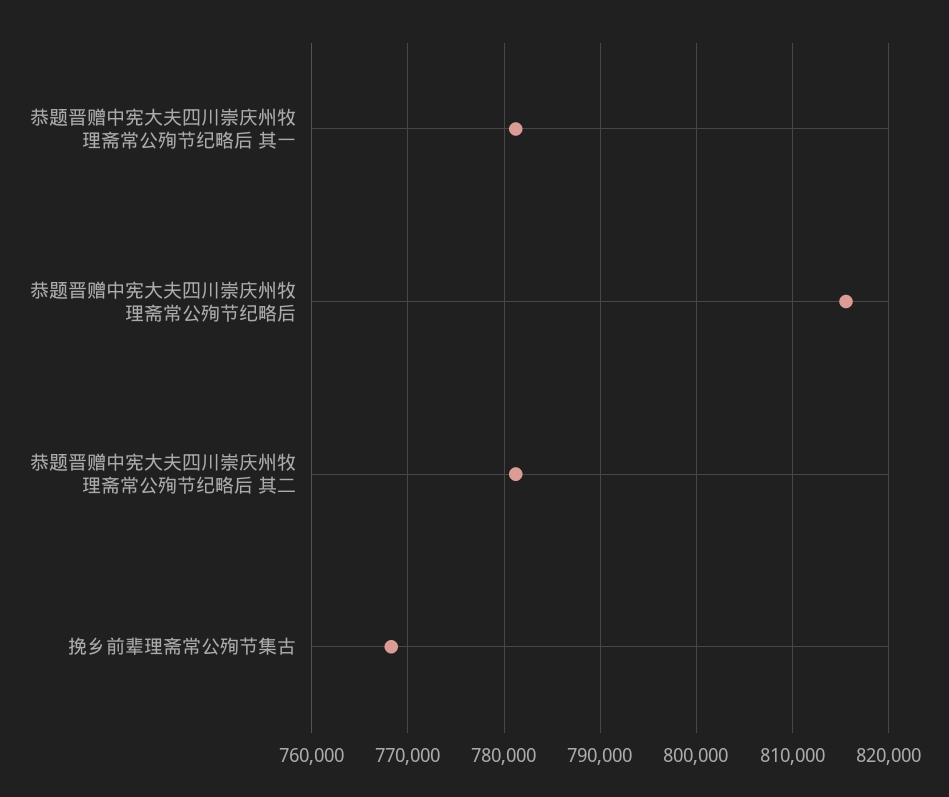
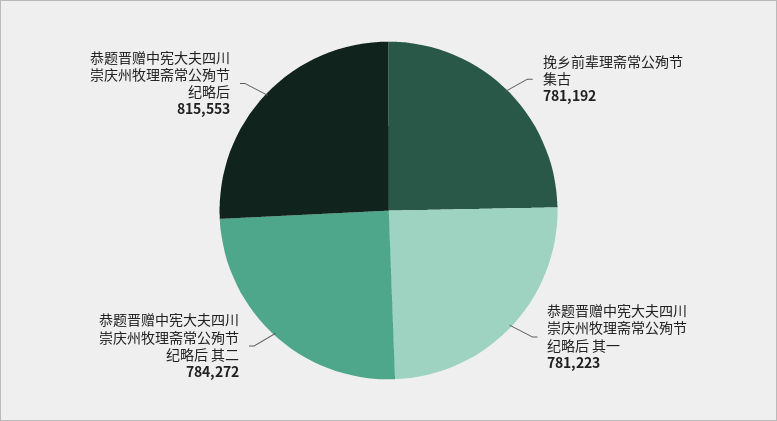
  {
    "恭题晋赠中宪大夫四川崇庆州牧理斋常公殉节纪略后 其一": 781223,
    "恭题晋赠中宪大夫四川崇庆州牧理斋常公殉节纪略后": 815553,
-   "恭题晋赠中宪大夫四川崇庆州牧理斋常公殉节纪略后 其二": 781000,
+   "恭题晋赠中宪大夫四川崇庆州牧理斋常公殉节纪略后 其二": 784272,
-   "挽乡前辈理斋常公殉节集古": 768000
+   "挽乡前辈理斋常公殉节集古": 781192
  }

